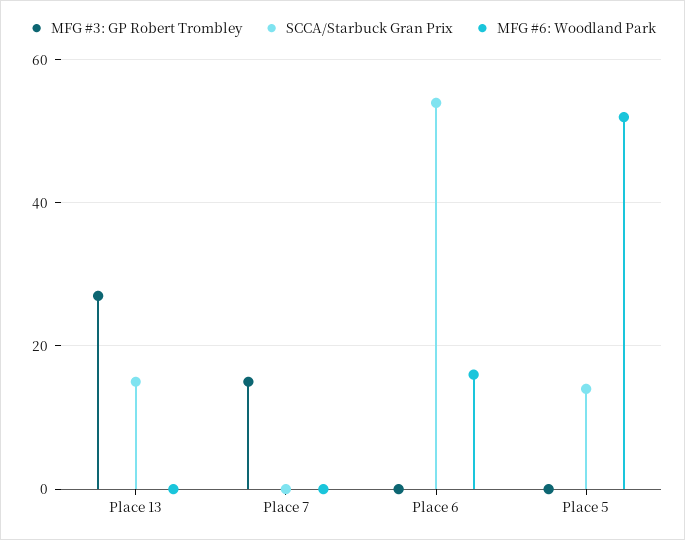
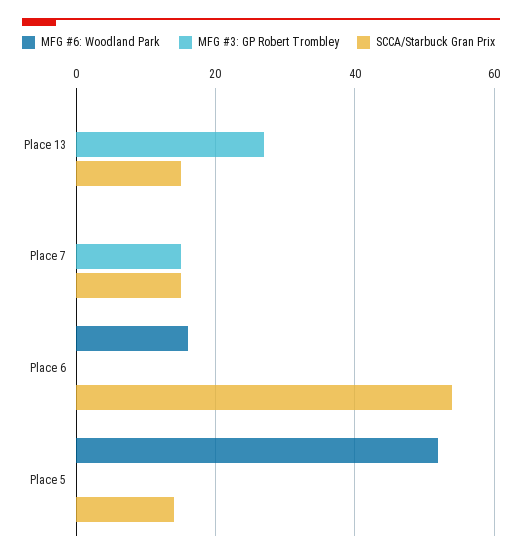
  {
    "MFG #3: GP Robert Trombley": {
      "Place 13": 25,
      "Place 7": 15,
      "Place 6": 0,
      "Place 5": 0
    },
    "SCCA/Starbuck Gran Prix": {
      "Place 13": 15,
-     "Place 7": 0,
+     "Place 7": 15,
      "Place 6": 55,
      "Place 5": 15
    },
    "MFG #6: Woodland Park": {
      "Place 13": 0,
      "Place 7": 0,
      "Place 6": 15,
      "Place 5": 50
    }
  }

